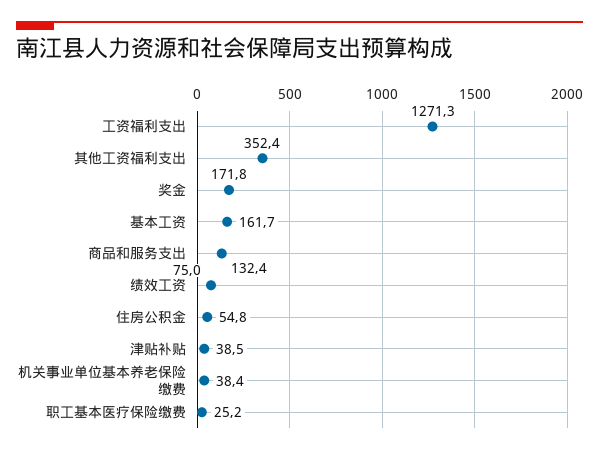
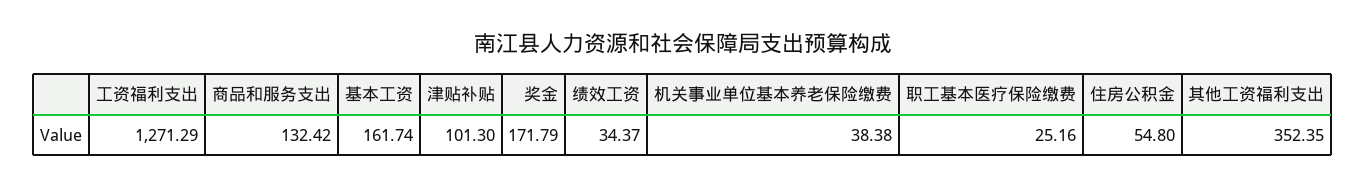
  {
    "工资福利支出": 1271.29,
    "其他工资福利支出": 352.35,
    "奖金": 171.79,
    "基本工资": 161.74,
    "商品和服务支出": 132.42,
-   "绩效工资": 75,
+   "绩效工资": 34.37,
    "住房公积金": 54.8,
-   "津贴补贴": 38.5,
+   "津贴补贴": 101.3,
    "机关事业单位基本养老保险缴费": 38.38,
    "职工基本医疗保险缴费": 25.16
  }

